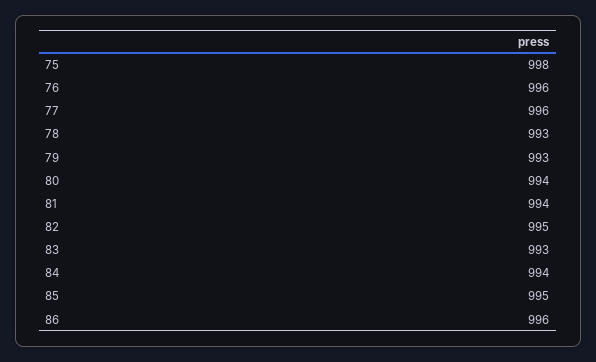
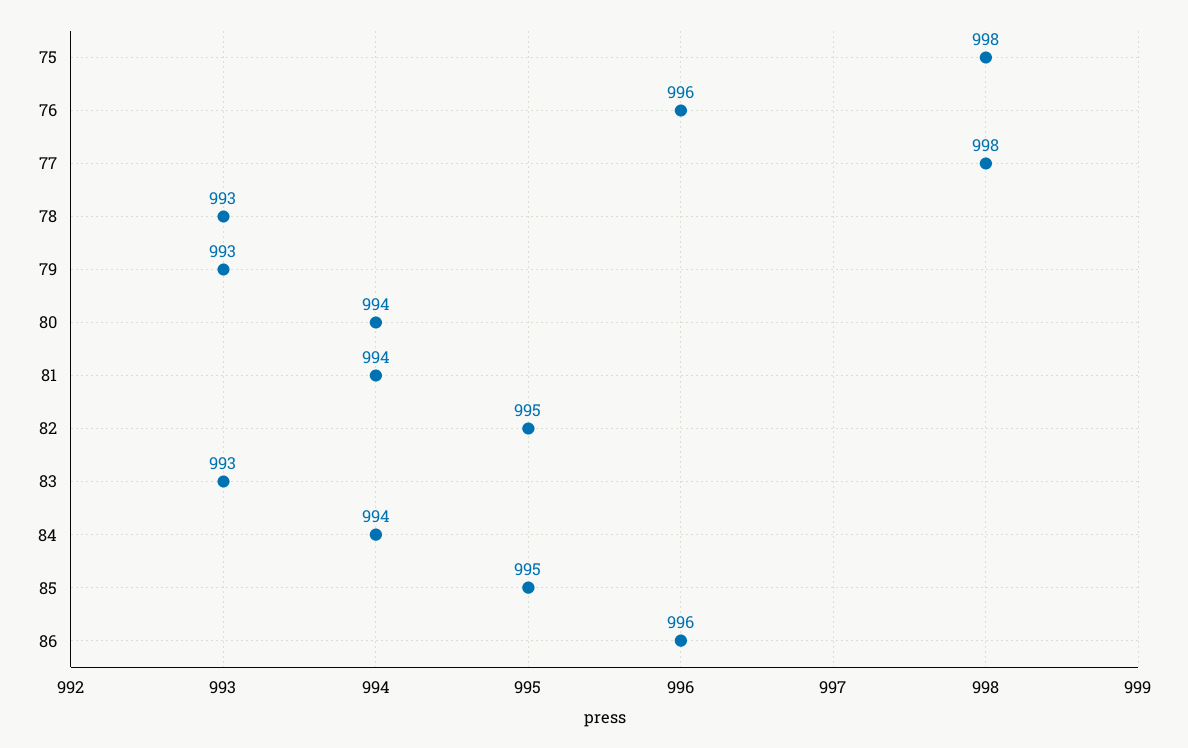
  {
    "75": 998,
    "76": 996,
-   "77": 996,
+   "77": 998,
    "78": 993,
    "79": 993,
    "80": 994,
    "81": 994,
    "82": 995,
    "83": 993,
    "84": 994,
    "85": 995,
    "86": 996
  }

